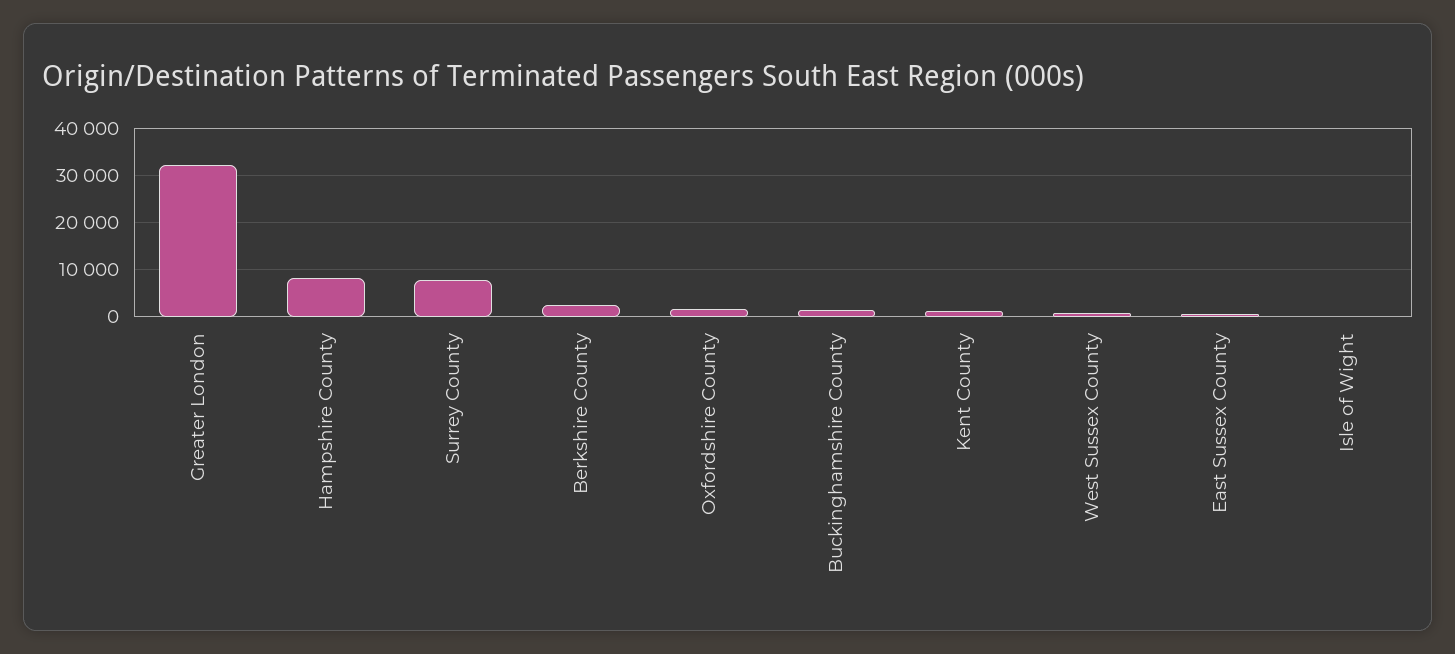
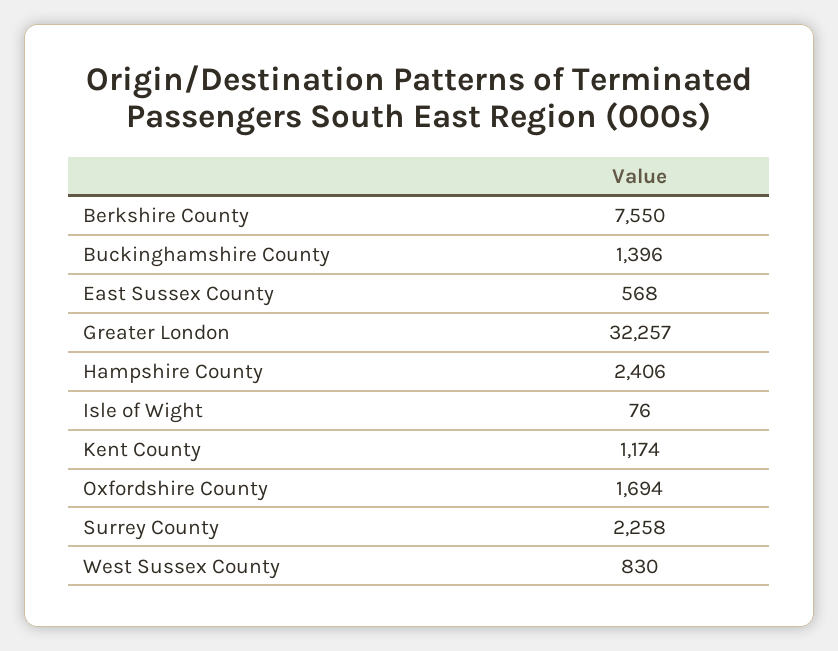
  {
    "Greater London": 32257,
-   "Hampshire County": 8000,
+   "Hampshire County": 2406,
-   "Surrey County": 8000,
+   "Surrey County": 2258,
-   "Berkshire County": 2000,
+   "Berkshire County": 7550,
    "Oxfordshire County": 1694,
    "Buckinghamshire County": 1396,
    "Kent County": 1174,
    "West Sussex County": 830,
    "East Sussex County": 568,
    "Isle of Wight": 76
  }

